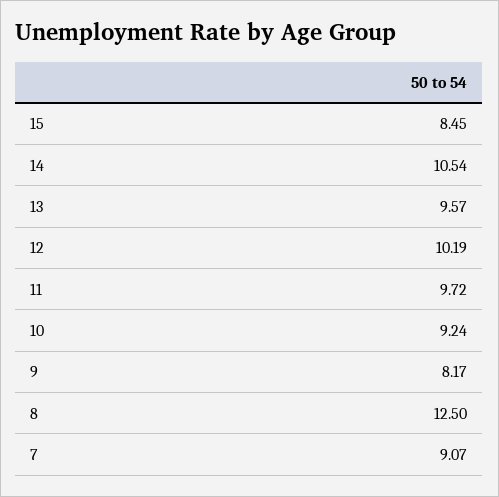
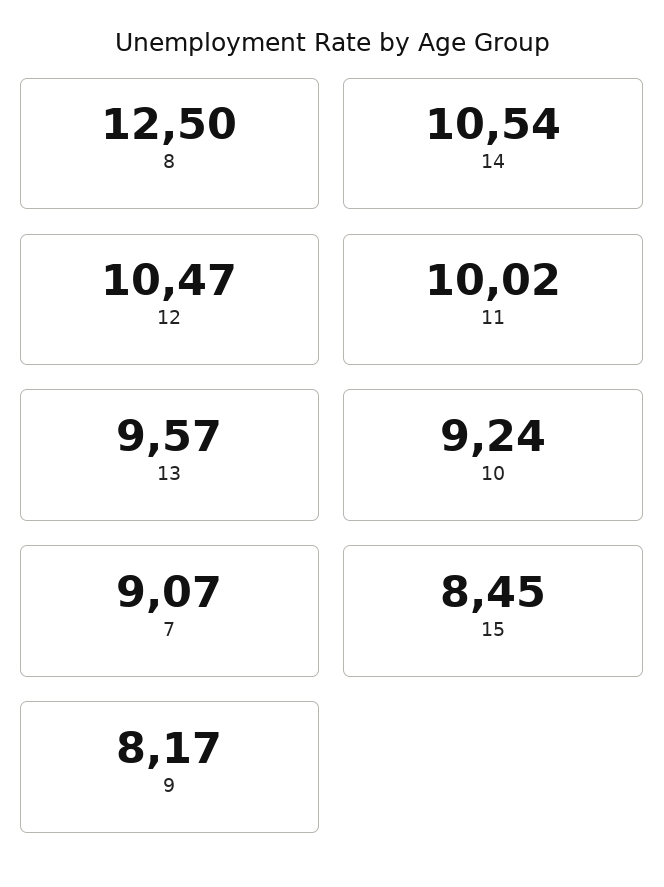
  {
    "15": 8.45,
    "14": 10.54,
    "13": 9.57,
-   "12": 10.19,
+   "12": 10.47,
-   "11": 9.72,
+   "11": 10.02,
    "10": 9.24,
    "9": 8.17,
    "8": 12.5,
    "7": 9.07
  }

